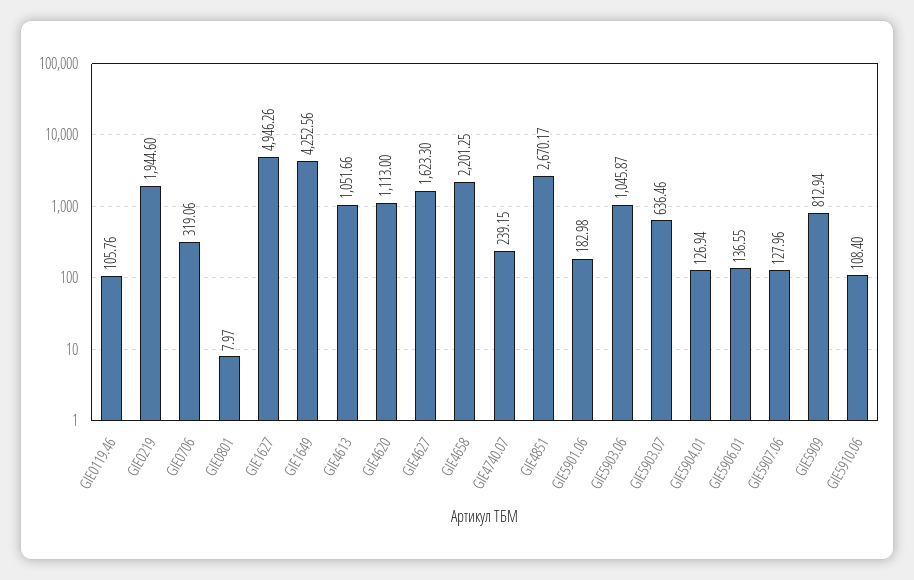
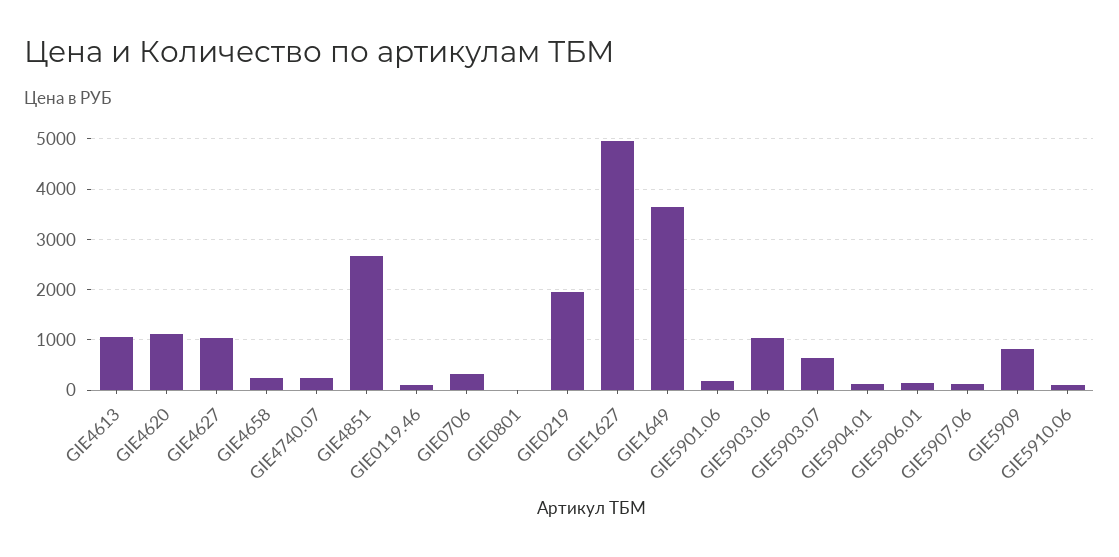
  {
    "GIE0119.46": 105.76,
    "GIE0219": 1944.6,
    "GIE0706": 319.06,
    "GIE0801": 7.97,
    "GIE1627": 4946.26,
-   "GIE1649": 4252.56,
+   "GIE1649": 3600,
    "GIE4613": 1051.66,
    "GIE4620": 1113,
-   "GIE4627": 1623.3,
+   "GIE4627": 1000,
-   "GIE4658": 2201.25,
+   "GIE4658": 200,
    "GIE4740.07": 239.15,
    "GIE4851": 2670.17,
    "GIE5901.06": 182.98,
    "GIE5903.06": 1045.87,
    "GIE5903.07": 636.46,
    "GIE5904.01": 126.94,
    "GIE5906.01": 136.55,
    "GIE5907.06": 127.96,
    "GIE5909": 812.94,
    "GIE5910.06": 108.4
  }

